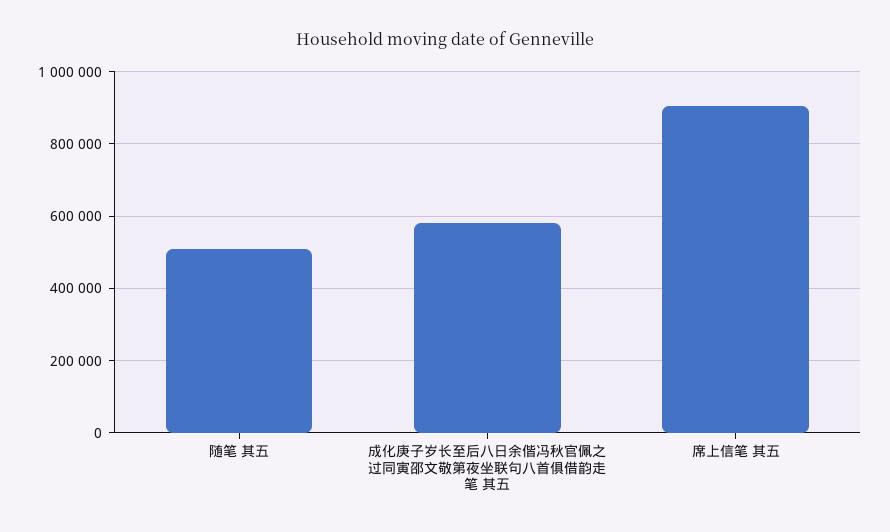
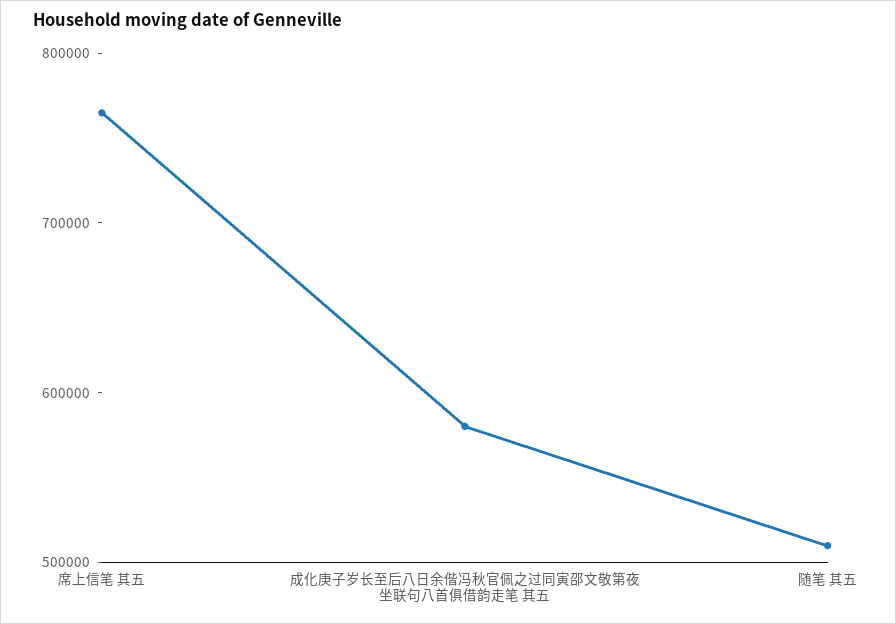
  {
    "随笔 其五": 500000,
    "成化庚子岁长至后八日余偕冯秋官佩之过同寅邵文敬第夜坐联句八首俱借韵走笔 其五": 580000,
-   "席上信笔 其五": 900000
+   "席上信笔 其五": 760000
  }

